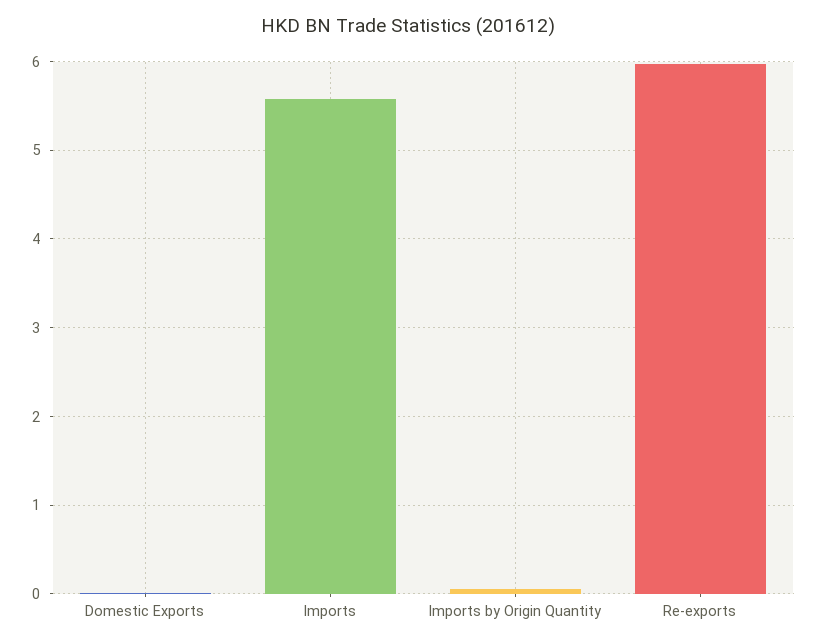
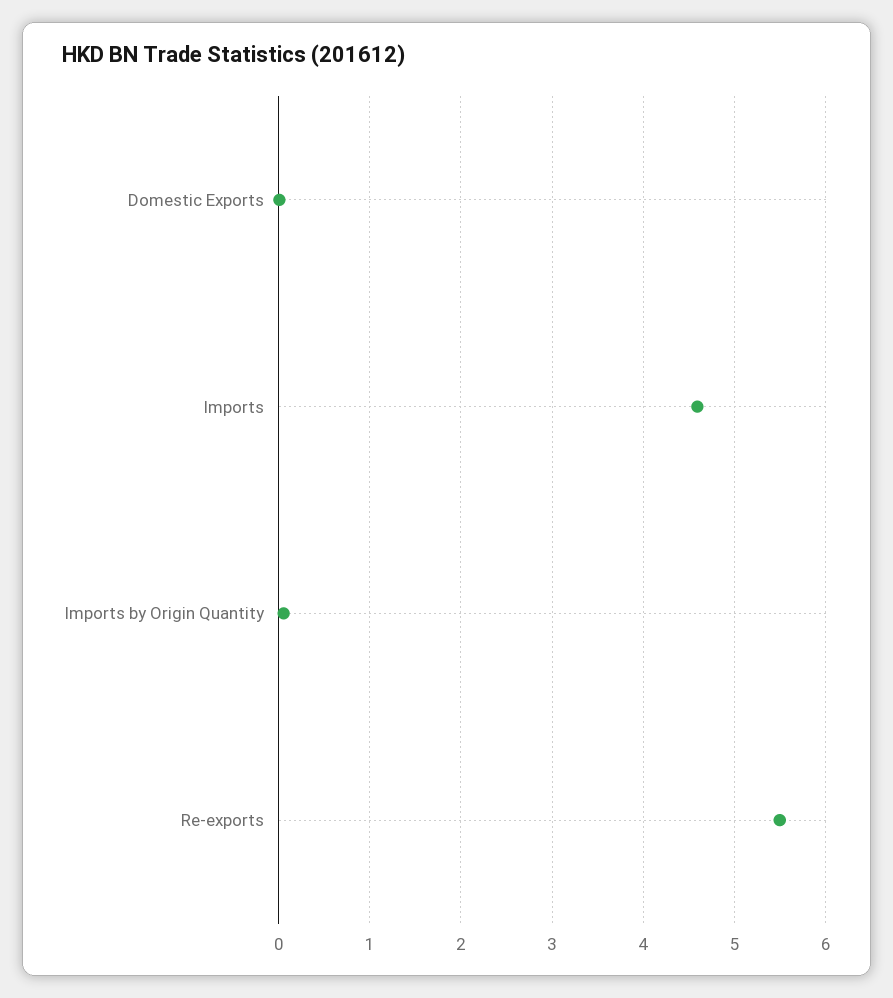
  {
    "Domestic Exports": 0,
-   "Imports": 5.6,
+   "Imports": 4.6,
    "Imports by Origin Quantity": 0.1,
-   "Re-exports": 6
+   "Re-exports": 5.5
  }

